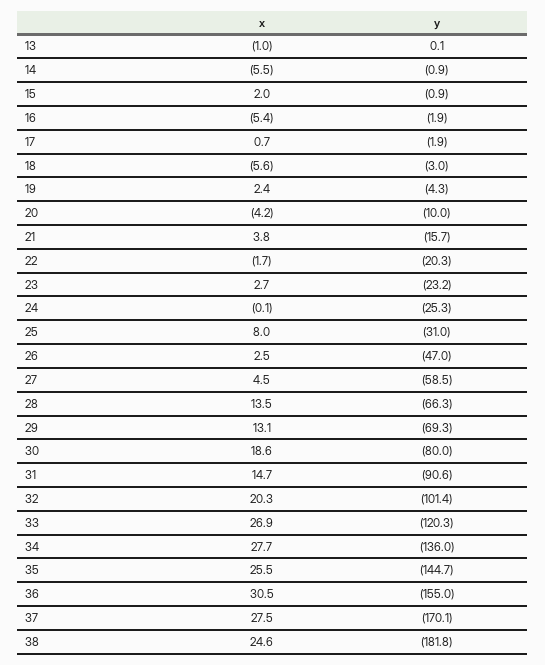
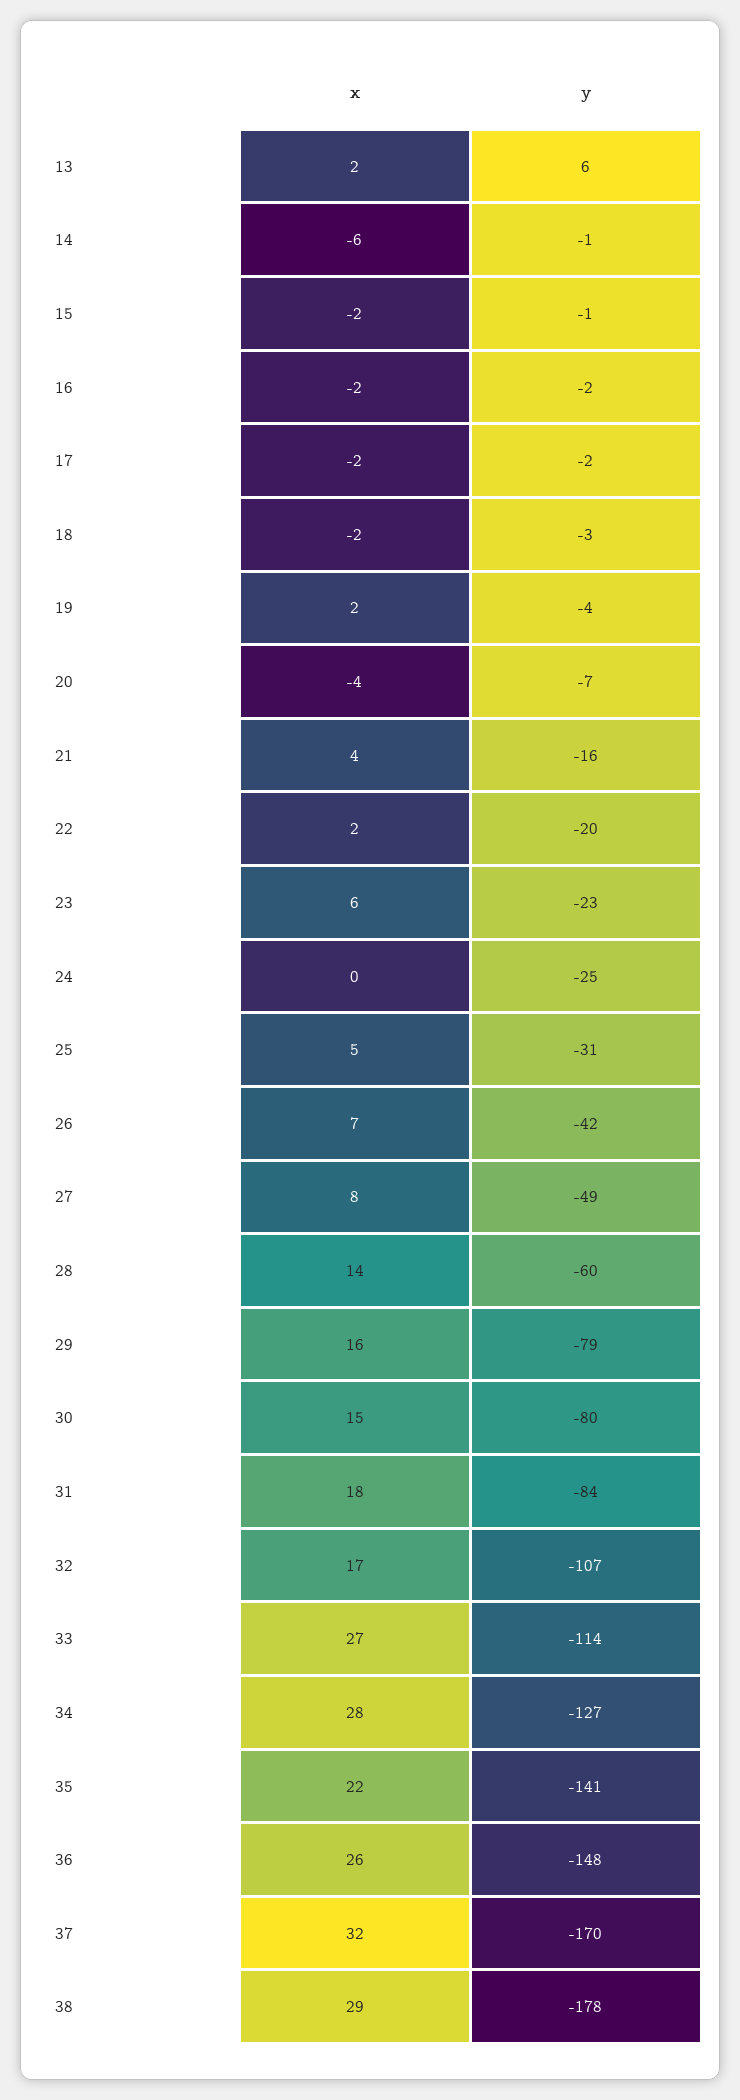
  {
    "x": {
-     "13": -1,
+     "13": 2,
      "14": -5.5,
-     "15": 2,
+     "15": -2,
-     "16": -5.4,
+     "16": -2,
-     "17": 0.7,
+     "17": -2,
-     "18": -5.6,
+     "18": -2,
      "19": 2.4,
      "20": -4.2,
      "21": 3.8,
-     "22": -1.7,
+     "22": 2,
-     "23": 2.7,
+     "23": 6,
      "24": -0.1,
-     "25": 8,
+     "25": 5,
-     "26": 2.5,
+     "26": 7,
-     "27": 4.5,
+     "27": 8,
      "28": 13.5,
-     "29": 13.1,
+     "29": 16,
-     "30": 18.6,
+     "30": 15,
-     "31": 14.7,
+     "31": 18,
-     "32": 20.3,
+     "32": 17,
      "33": 26.9,
      "34": 27.7,
-     "35": 25.5,
+     "35": 22,
-     "36": 30.5,
+     "36": 26,
-     "37": 27.5,
+     "37": 32,
-     "38": 24.6
+     "38": 29
    },
    "y": {
-     "13": 0.1,
+     "13": 6,
      "14": -0.9,
      "15": -0.9,
      "16": -1.9,
      "17": -1.9,
      "18": -3,
      "19": -4.3,
-     "20": -10,
+     "20": -7,
      "21": -15.7,
      "22": -20.3,
      "23": -23.2,
      "24": -25.3,
      "25": -31,
-     "26": -47,
+     "26": -42,
-     "27": -58.5,
+     "27": -49,
-     "28": -66.3,
+     "28": -60,
-     "29": -69.3,
+     "29": -79,
      "30": -80,
-     "31": -90.6,
+     "31": -84,
-     "32": -101.4,
+     "32": -107,
-     "33": -120.3,
+     "33": -114,
-     "34": -136,
+     "34": -127,
-     "35": -144.7,
+     "35": -141,
-     "36": -155,
+     "36": -148,
      "37": -170.1,
-     "38": -181.8
+     "38": -178
    }
  }

